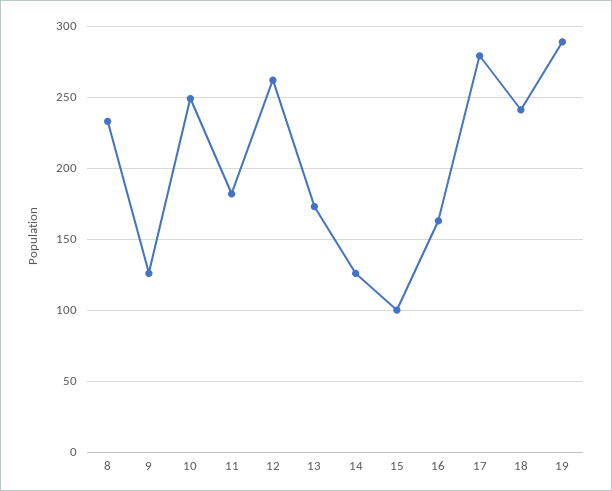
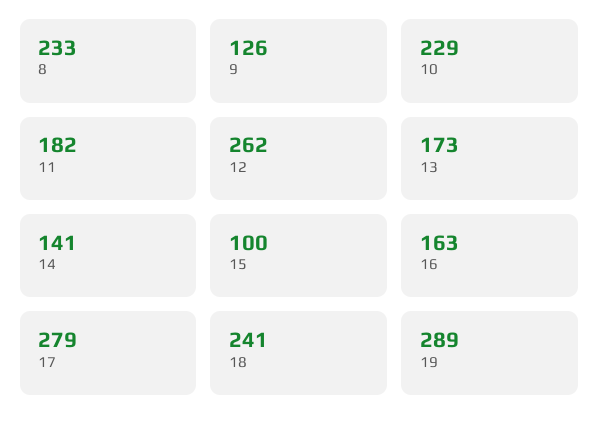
  {
    "8": 233,
    "9": 126,
-   "10": 250,
+   "10": 229,
    "11": 182,
    "12": 262,
    "13": 173,
-   "14": 125,
+   "14": 141,
    "15": 100,
    "16": 163,
    "17": 279,
    "18": 241,
    "19": 289
  }

